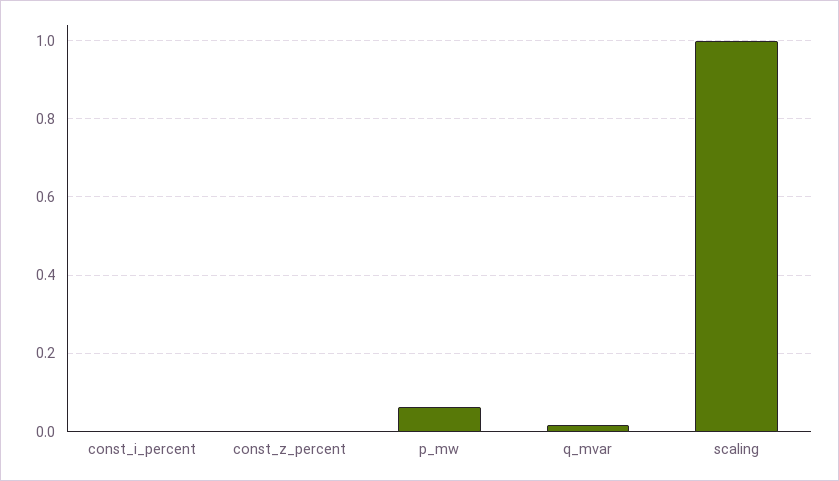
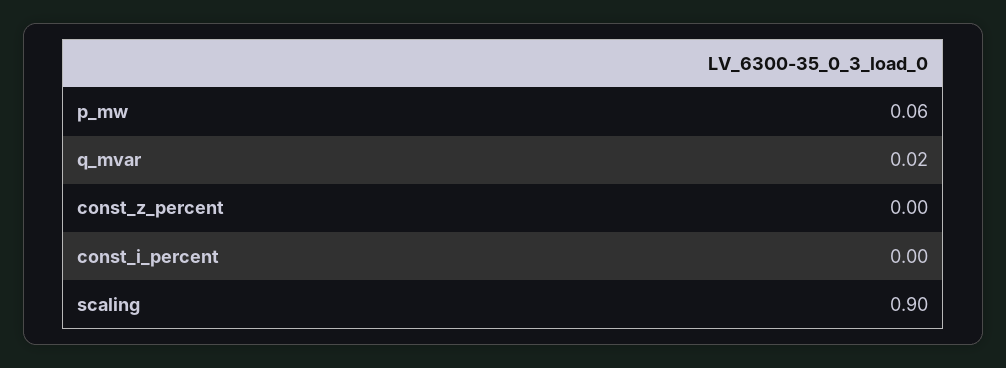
  {
    "const_i_percent": 0,
    "const_z_percent": 0,
    "p_mw": 0.06,
    "q_mvar": 0.02,
-   "scaling": 1
+   "scaling": 0.9
  }

